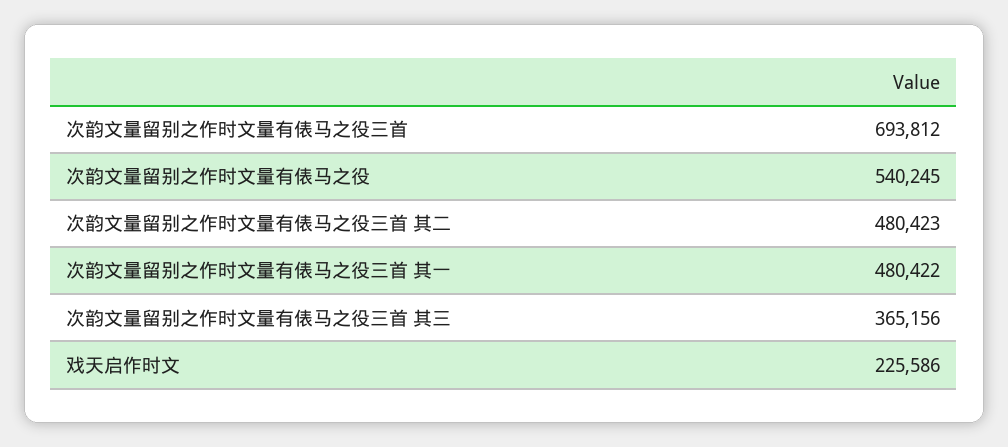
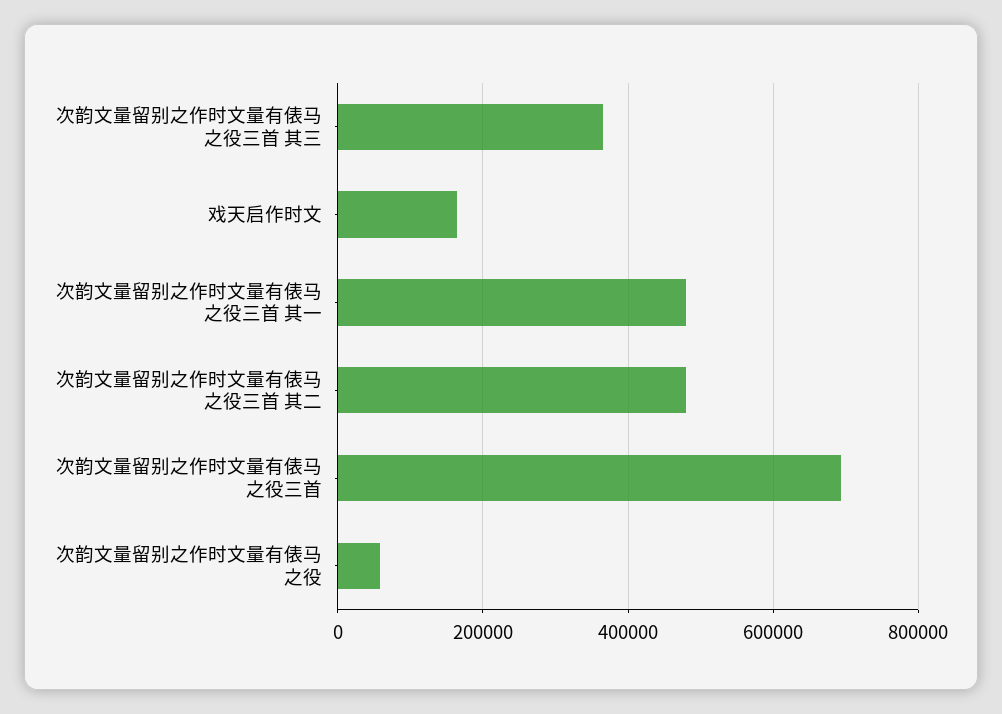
  {
    "次韵文量留别之作时文量有俵马之役三首": 693812,
-   "次韵文量留别之作时文量有俵马之役": 540245,
+   "次韵文量留别之作时文量有俵马之役": 60000,
    "次韵文量留别之作时文量有俵马之役三首 其二": 480423,
    "次韵文量留别之作时文量有俵马之役三首 其一": 480422,
    "次韵文量留别之作时文量有俵马之役三首 其三": 365156,
-   "戏天启作时文": 225586
+   "戏天启作时文": 160000
  }

